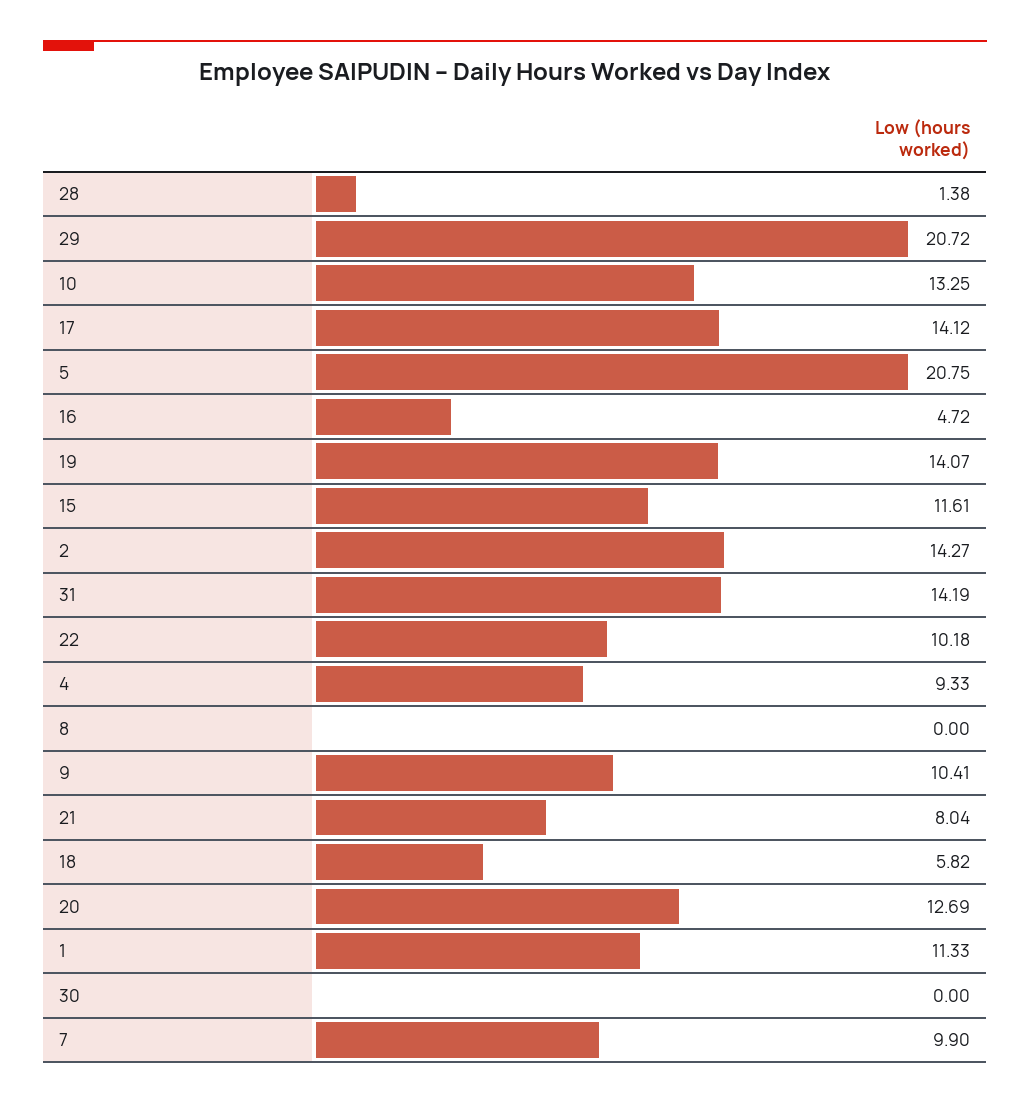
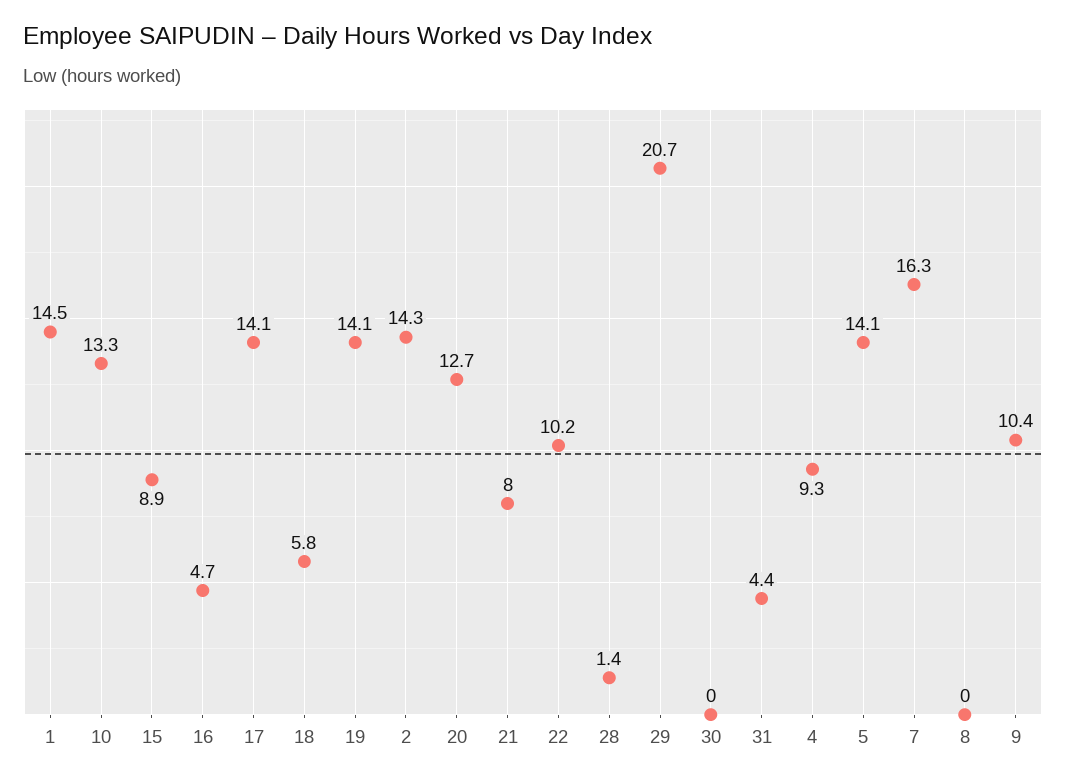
  {
    "28": 1.38,
    "29": 20.72,
    "10": 13.25,
    "17": 14.12,
-   "5": 20.75,
+   "5": 14.1,
    "16": 4.72,
    "19": 14.07,
-   "15": 11.61,
+   "15": 8.9,
    "2": 14.27,
-   "31": 14.19,
+   "31": 4.4,
    "22": 10.18,
    "4": 9.33,
    "8": 0,
    "9": 10.41,
    "21": 8.04,
    "18": 5.82,
    "20": 12.69,
-   "1": 11.33,
+   "1": 14.5,
    "30": 0,
-   "7": 9.9
+   "7": 16.3
  }

